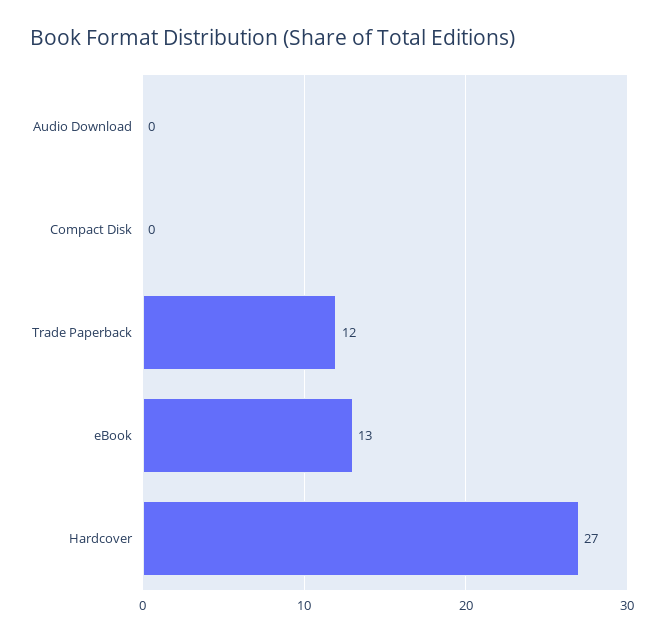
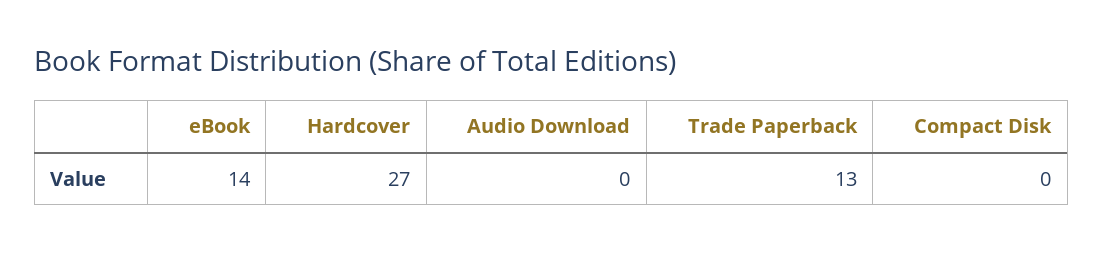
  {
    "Audio Download": 0,
    "Compact Disk": 0,
-   "Trade Paperback": 12,
+   "Trade Paperback": 13,
-   "eBook": 13,
+   "eBook": 14,
    "Hardcover": 27
  }

